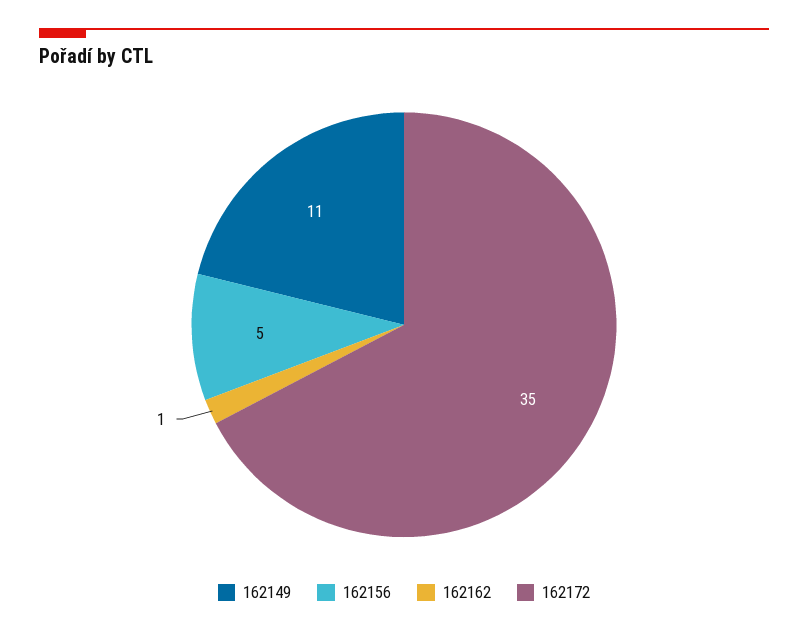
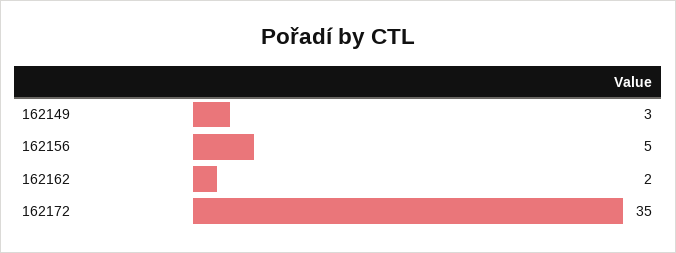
  {
-   "162149": 11,
+   "162149": 3,
    "162156": 5,
-   "162162": 1,
+   "162162": 2,
    "162172": 35
  }

